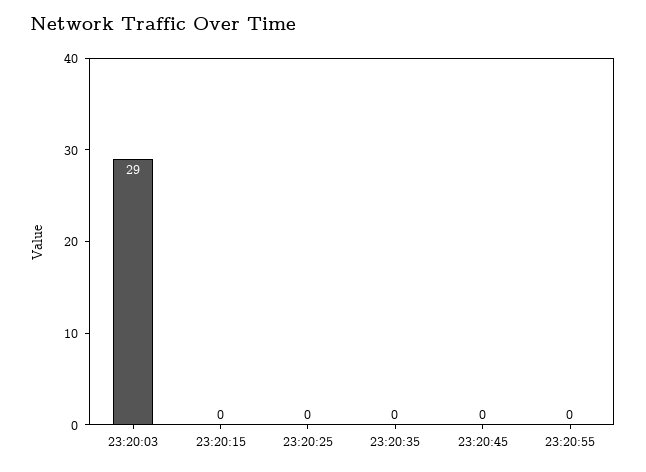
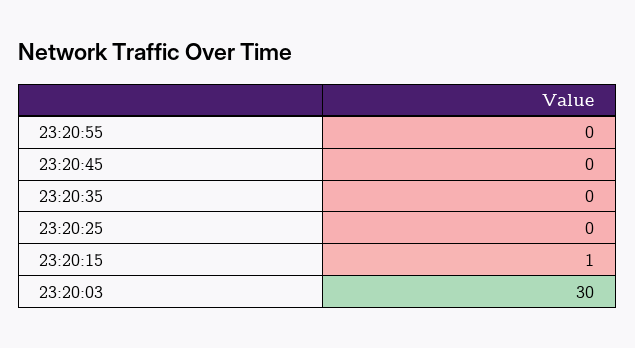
  {
-   "23:20:03": 29,
+   "23:20:03": 30,
-   "23:20:15": 0,
+   "23:20:15": 1,
    "23:20:25": 0,
    "23:20:35": 0,
    "23:20:45": 0,
    "23:20:55": 0
  }

